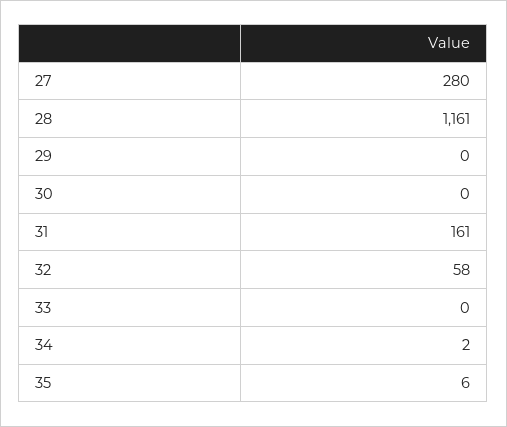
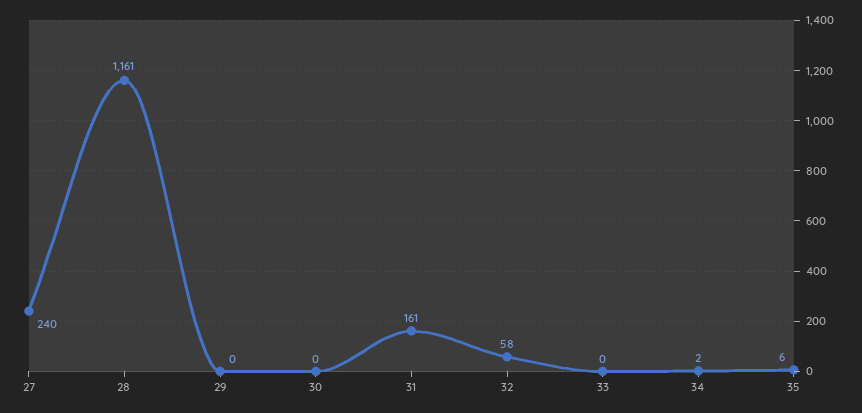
  {
-   "27": 280,
+   "27": 240,
    "28": 1161,
    "29": 0,
    "30": 0,
    "31": 161,
    "32": 58,
    "33": 0,
    "34": 2,
    "35": 6
  }

